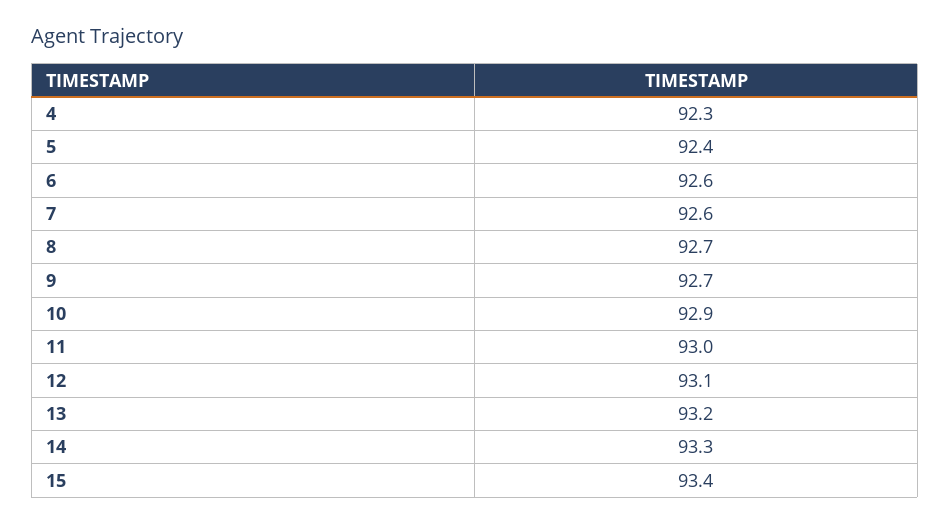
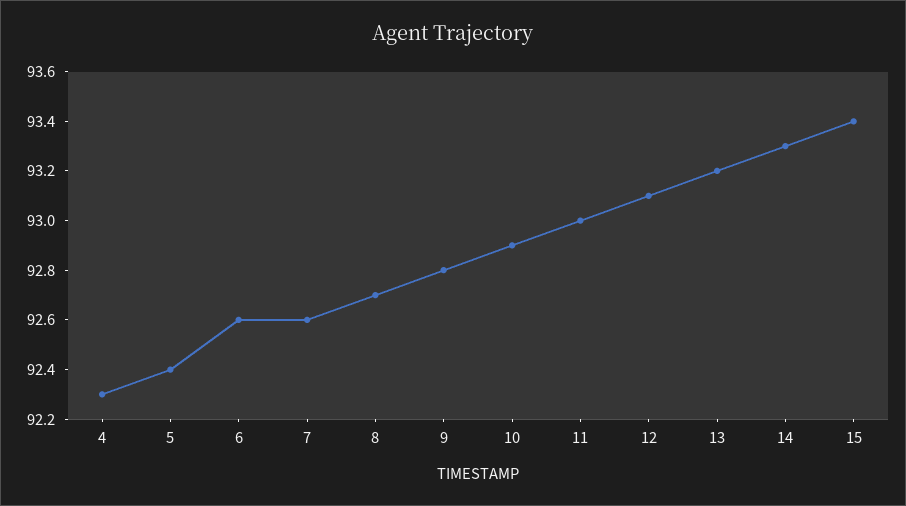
  {
    "4": 92.3,
    "5": 92.4,
    "6": 92.6,
    "7": 92.6,
    "8": 92.7,
-   "9": 92.7,
+   "9": 92.8,
    "10": 92.9,
    "11": 93,
    "12": 93.1,
    "13": 93.2,
    "14": 93.3,
    "15": 93.4
  }

